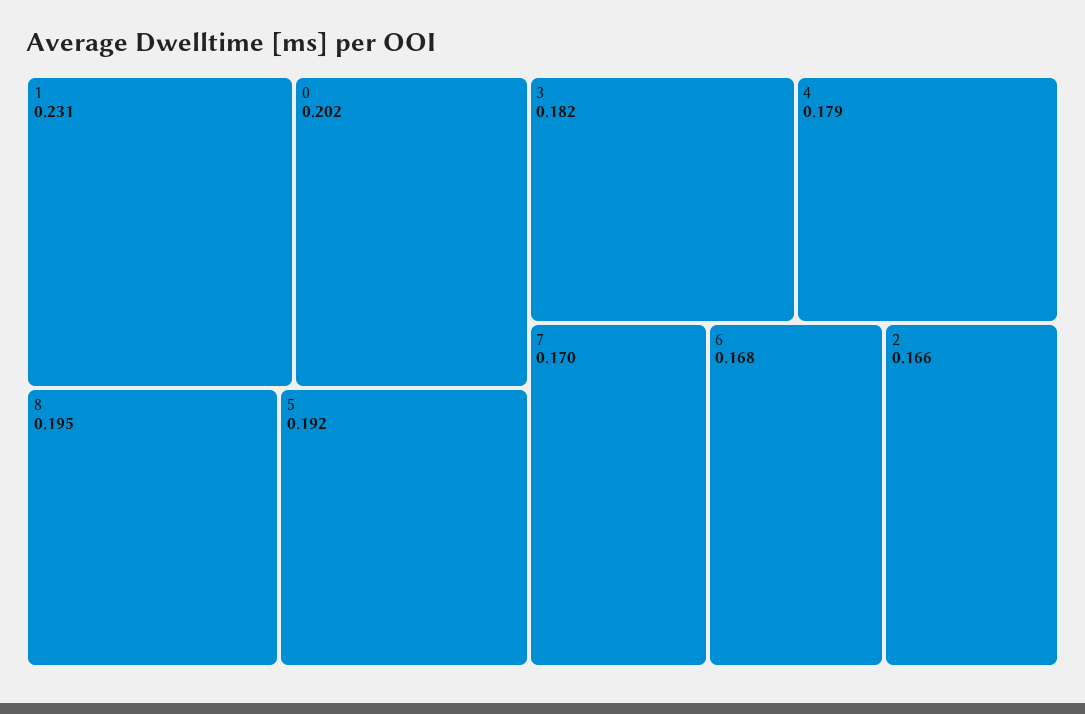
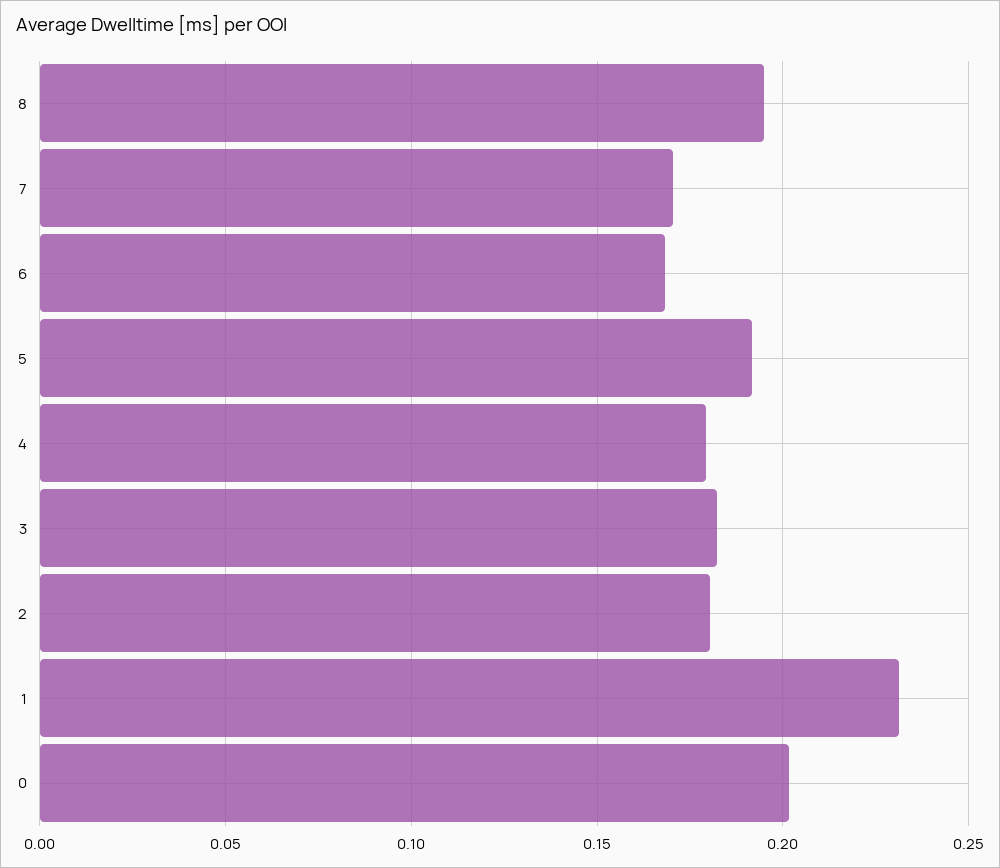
  {
    "1": 0.231,
    "0": 0.202,
    "8": 0.195,
    "5": 0.192,
    "3": 0.182,
    "4": 0.179,
    "7": 0.17,
    "6": 0.168,
-   "2": 0.166
+   "2": 0.18
  }

